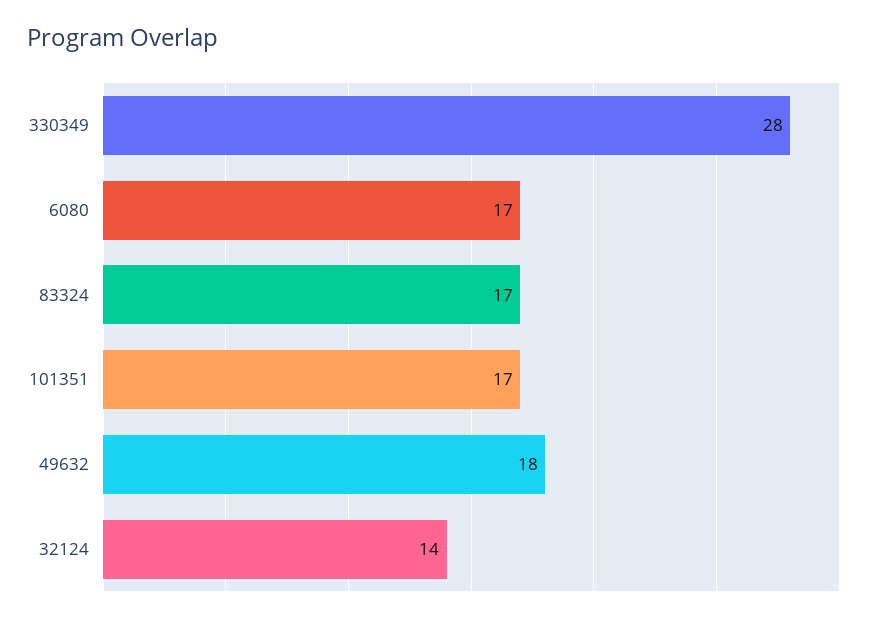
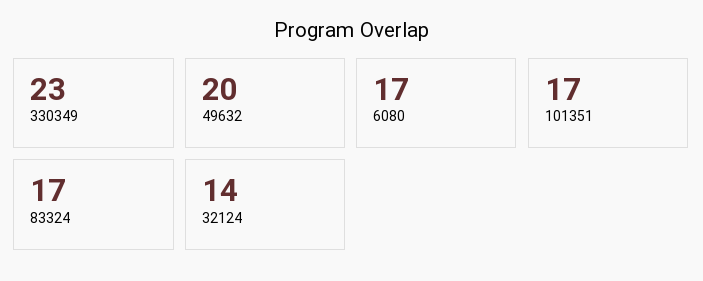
  {
-   "330349": 28,
+   "330349": 23,
    "6080": 17,
    "83324": 17,
    "101351": 17,
-   "49632": 18,
+   "49632": 20,
    "32124": 14
  }

